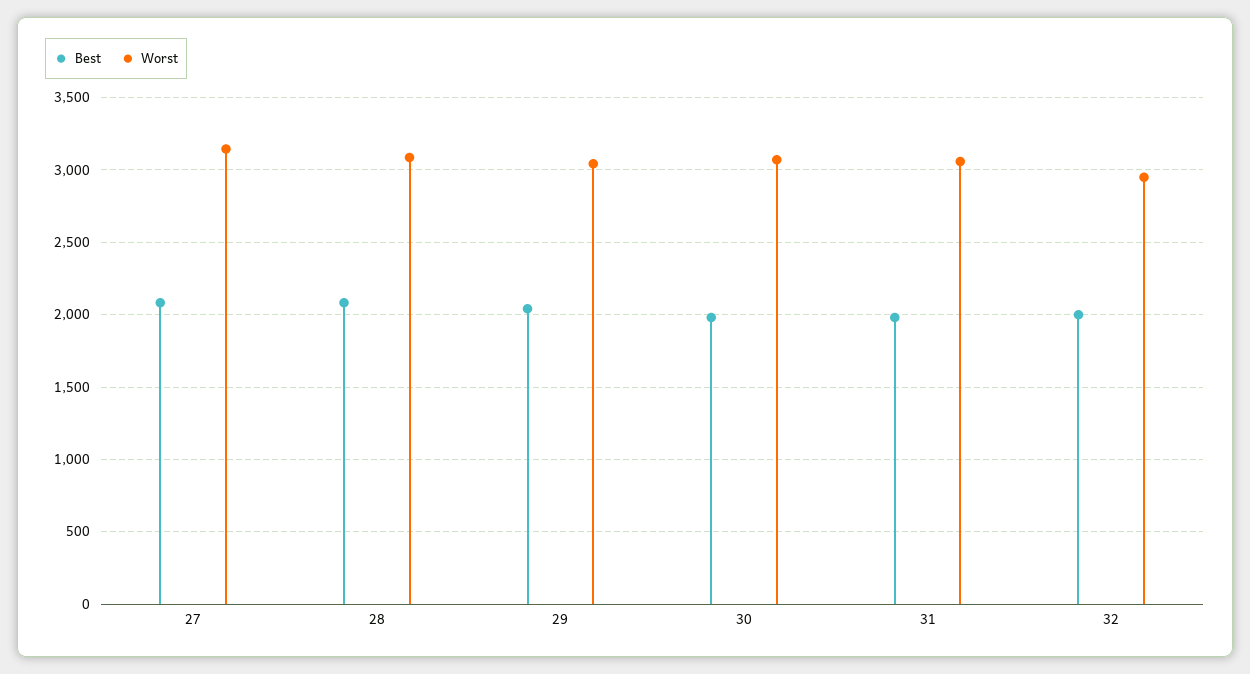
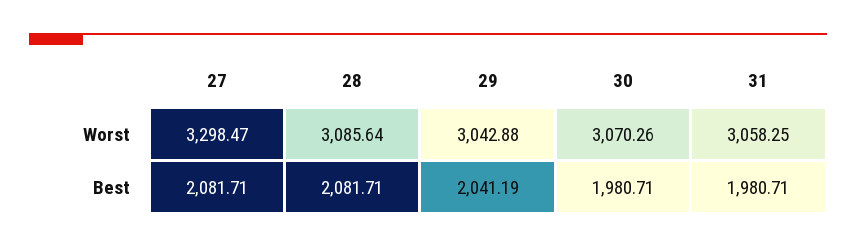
  {
    "Best": {
      "27": 2081.71,
      "28": 2081.71,
      "29": 2041.19,
      "30": 1980.71,
-     "31": 1980.71,
+     "31": 1980.71
-     "32": 2000
    },
    "Worst": {
-     "27": 3150,
+     "27": 3298.47,
      "28": 3085.64,
      "29": 3042.88,
      "30": 3070.26,
-     "31": 3058.25,
+     "31": 3058.25
-     "32": 2950
    }
  }

